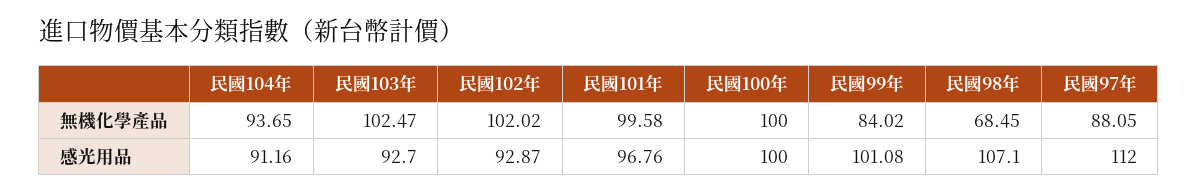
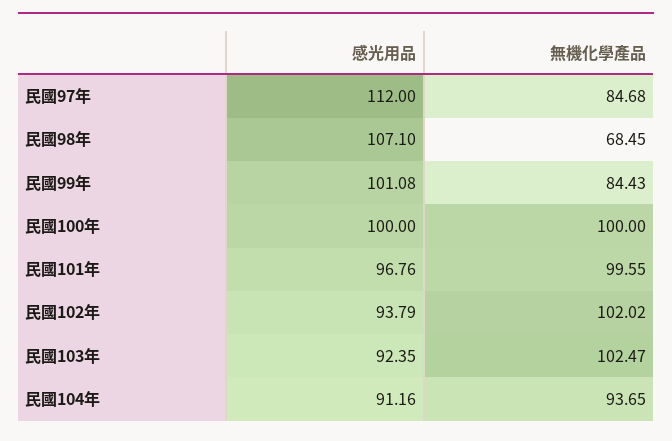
  {
    "民國104年": {
      "無機化學產品": 93.65,
      "感光用品": 91.16
    },
    "民國103年": {
      "無機化學產品": 102.47,
-     "感光用品": 92.7
+     "感光用品": 92.35
    },
    "民國102年": {
      "無機化學產品": 102.02,
-     "感光用品": 92.87
+     "感光用品": 93.79
    },
    "民國101年": {
-     "無機化學產品": 99.58,
+     "無機化學產品": 99.55,
      "感光用品": 96.76
    },
    "民國100年": {
      "無機化學產品": 100,
      "感光用品": 100
    },
    "民國99年": {
-     "無機化學產品": 84.02,
+     "無機化學產品": 84.43,
      "感光用品": 101.08
    },
    "民國98年": {
      "無機化學產品": 68.45,
      "感光用品": 107.1
    },
    "民國97年": {
-     "無機化學產品": 88.05,
+     "無機化學產品": 84.68,
      "感光用品": 112
    }
  }

